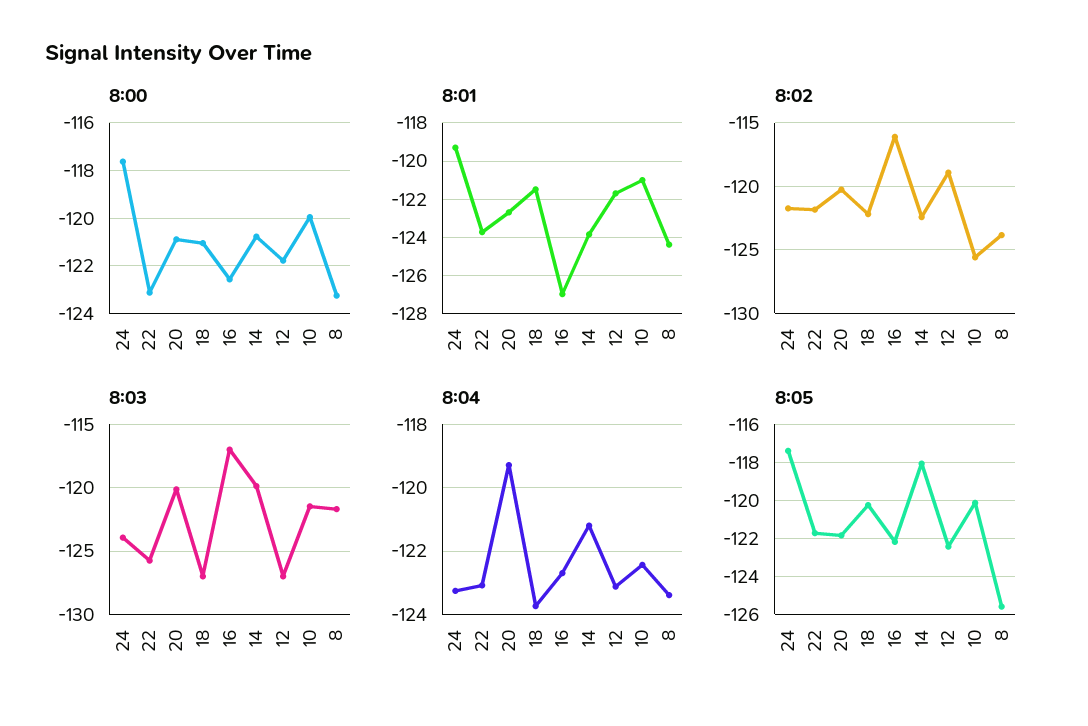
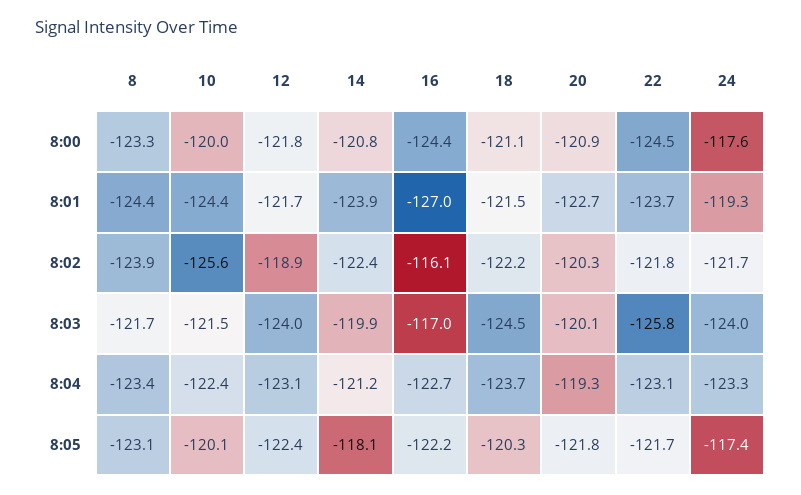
  {
    "8:00": {
      "24": -117.6,
-     "22": -123,
+     "22": -124.5,
      "20": -120.9,
      "18": -121.1,
-     "16": -122.5,
+     "16": -124.4,
      "14": -120.8,
      "12": -121.8,
      "10": -120,
      "8": -123.3
    },
    "8:01": {
      "24": -119.3,
      "22": -123.7,
      "20": -122.7,
      "18": -121.5,
      "16": -127,
      "14": -123.9,
      "12": -121.7,
-     "10": -121,
+     "10": -124.4,
      "8": -124.4
    },
    "8:02": {
      "24": -121.7,
      "22": -121.8,
      "20": -120.3,
      "18": -122.2,
      "16": -116.1,
      "14": -122.4,
      "12": -118.9,
      "10": -125.6,
      "8": -123.9
    },
    "8:03": {
      "24": -124,
      "22": -125.8,
      "20": -120.1,
-     "18": -127,
+     "18": -124.5,
      "16": -117,
      "14": -119.9,
-     "12": -127,
+     "12": -124,
      "10": -121.5,
      "8": -121.7
    },
    "8:04": {
      "24": -123.3,
      "22": -123.1,
      "20": -119.3,
      "18": -123.7,
      "16": -122.7,
      "14": -121.2,
      "12": -123.1,
      "10": -122.4,
      "8": -123.4
    },
    "8:05": {
      "24": -117.4,
      "22": -121.7,
      "20": -121.8,
      "18": -120.3,
      "16": -122.2,
      "14": -118.1,
      "12": -122.4,
      "10": -120.1,
-     "8": -125.5
+     "8": -123.1
    }
  }

